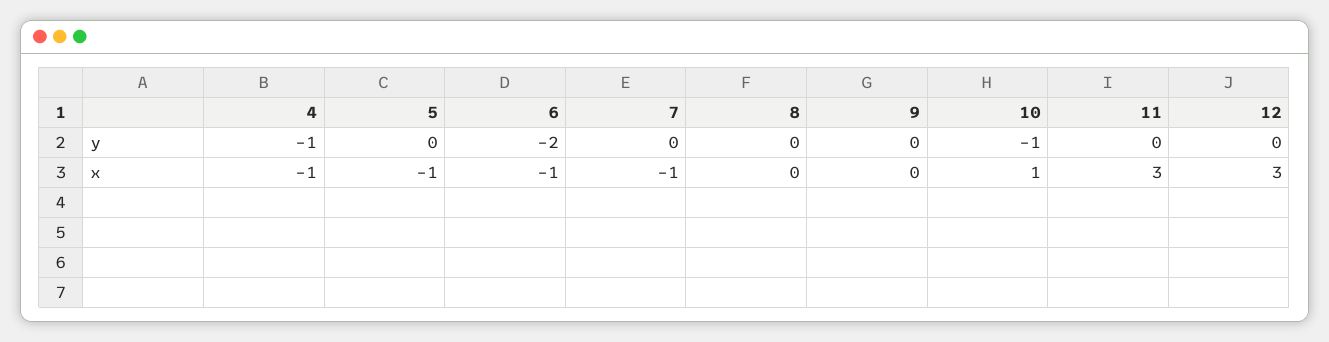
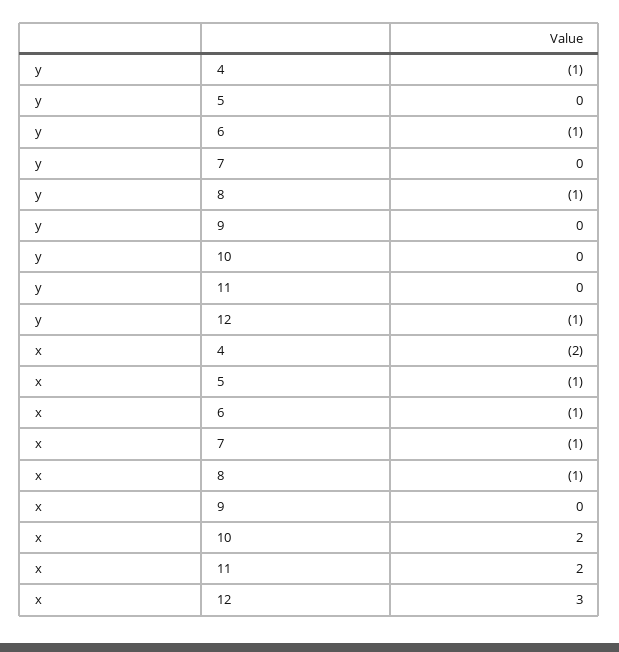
  {
    "4": {
      "y": -1,
-     "x": -1
+     "x": -2
    },
    "5": {
      "y": 0,
      "x": -1
    },
    "6": {
-     "y": -2,
+     "y": -1,
      "x": -1
    },
    "7": {
      "y": 0,
      "x": -1
    },
    "8": {
-     "y": 0,
+     "y": -1,
-     "x": 0
+     "x": -1
    },
    "9": {
      "y": 0,
      "x": 0
    },
    "10": {
-     "y": -1,
+     "y": 0,
-     "x": 1
+     "x": 2
    },
    "11": {
      "y": 0,
-     "x": 3
+     "x": 2
    },
    "12": {
-     "y": 0,
+     "y": -1,
      "x": 3
    }
  }

